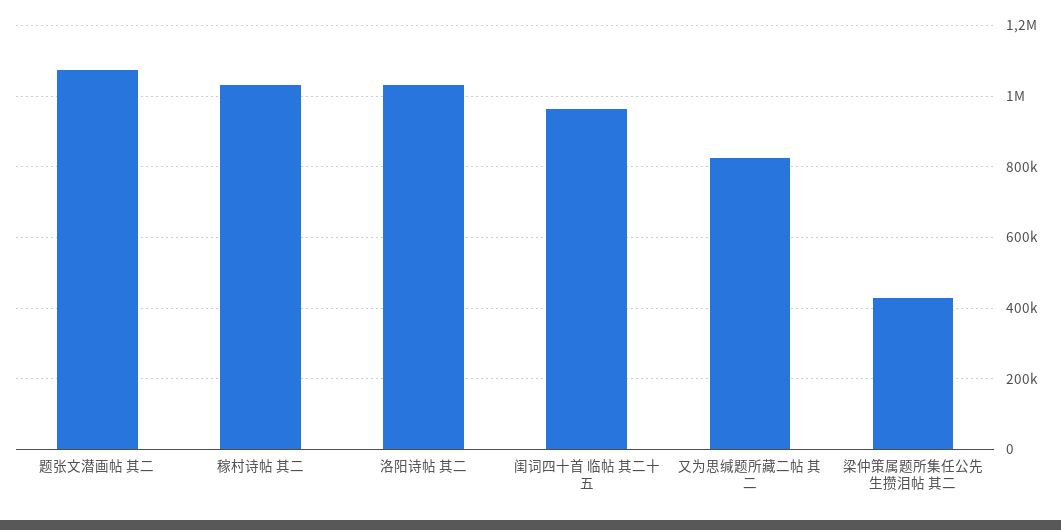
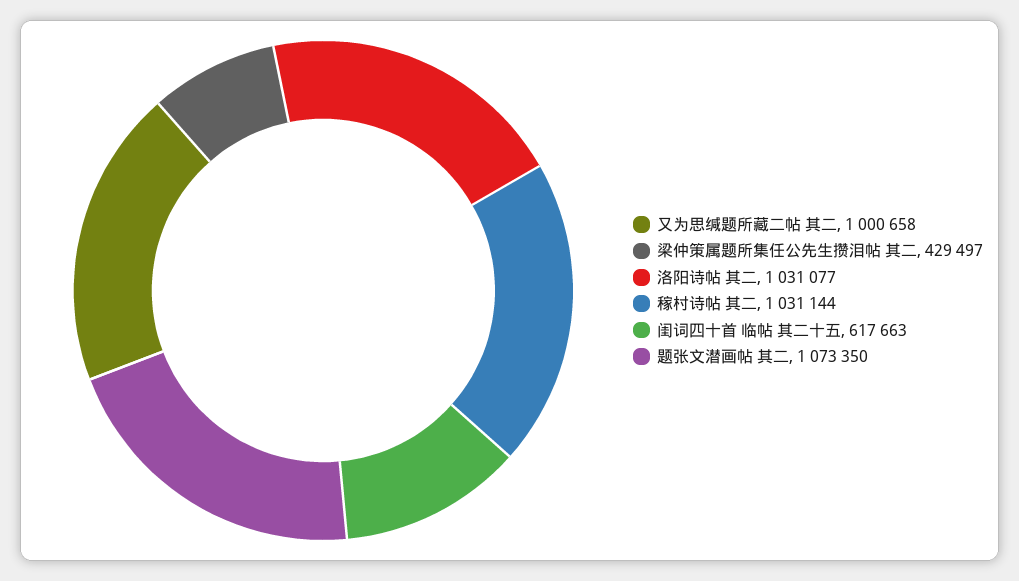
  {
    "题张文潜画帖 其二": 1073350,
    "稼村诗帖 其二": 1031144,
    "洛阳诗帖 其二": 1031077,
-   "闺词四十首 临帖 其二十五": 960000,
+   "闺词四十首 临帖 其二十五": 617663,
-   "又为思缄题所藏二帖 其二": 820000,
+   "又为思缄题所藏二帖 其二": 1000658,
    "梁仲策属题所集任公先生攒泪帖 其二": 429497
  }

